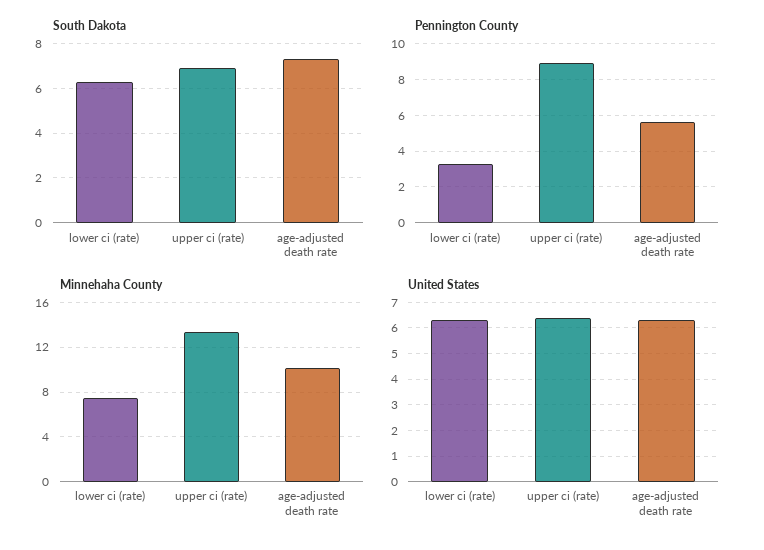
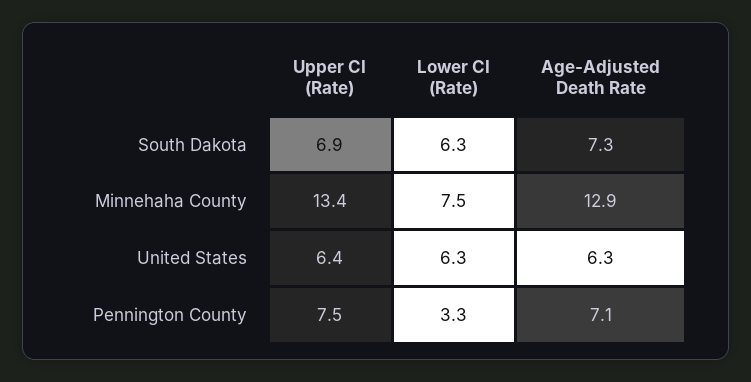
  {
    "South Dakota": {
      "lower ci (rate)": 6.3,
      "upper ci (rate)": 6.9,
      "age-adjusted death rate": 7.3
    },
    "Pennington County": {
      "lower ci (rate)": 3.3,
-     "upper ci (rate)": 9,
+     "upper ci (rate)": 7.5,
-     "age-adjusted death rate": 5.5
+     "age-adjusted death rate": 7.1
    },
    "Minnehaha County": {
      "lower ci (rate)": 7.5,
      "upper ci (rate)": 13.4,
-     "age-adjusted death rate": 10
+     "age-adjusted death rate": 12.9
    },
    "United States": {
      "lower ci (rate)": 6.3,
      "upper ci (rate)": 6.4,
      "age-adjusted death rate": 6.3
    }
  }

